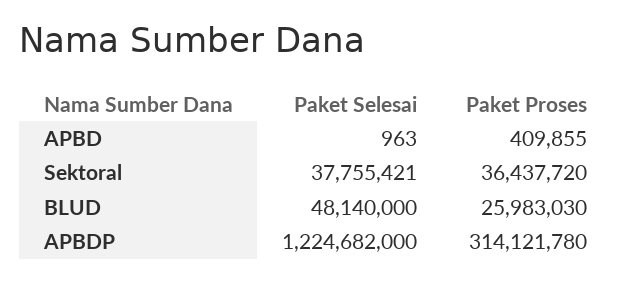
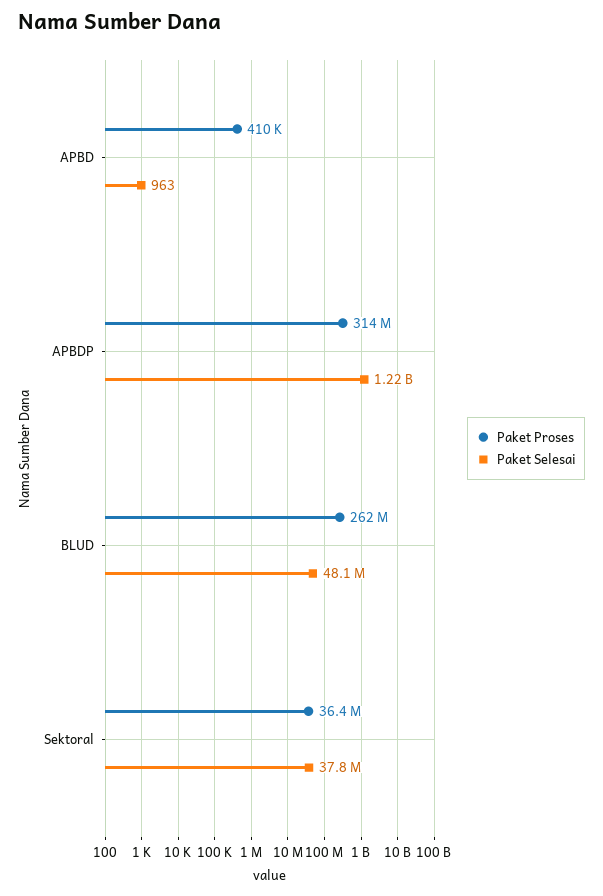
  {
    "Paket Selesai": {
      "APBD": 963,
      "Sektoral": 37755421,
      "BLUD": 48140000,
      "APBDP": 1224682000
    },
    "Paket Proses": {
      "APBD": 409855,
      "Sektoral": 36437720,
-     "BLUD": 25983030,
+     "BLUD": 262000000,
      "APBDP": 314121780
    }
  }

